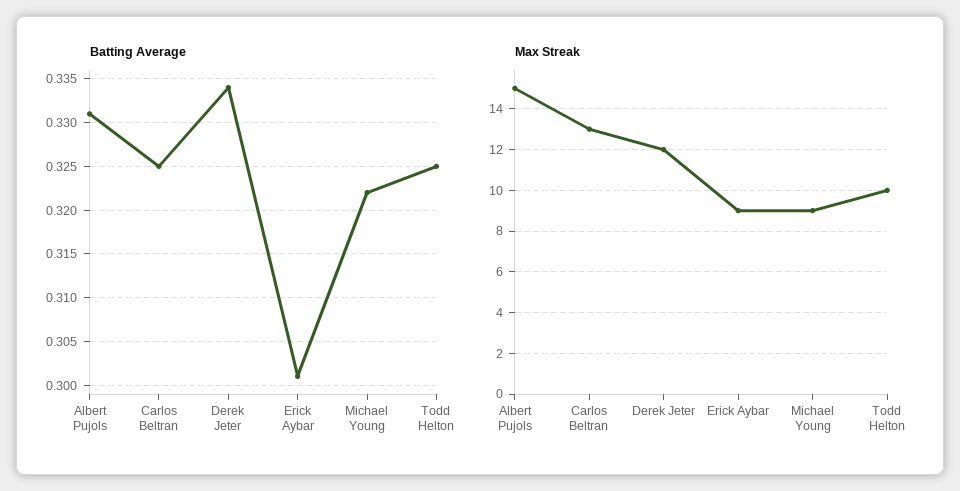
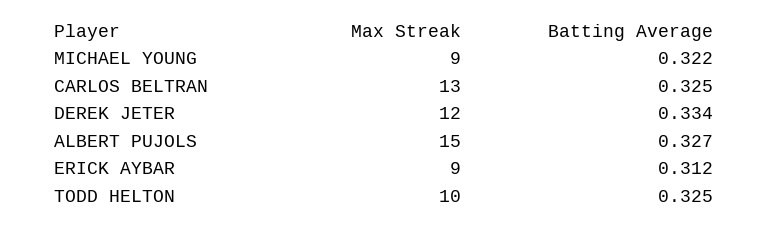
  {
    "Batting Average": {
-     "Albert Pujols": 0.331,
+     "Albert Pujols": 0.327,
      "Carlos Beltran": 0.325,
      "Derek Jeter": 0.334,
-     "Erick Aybar": 0.301,
+     "Erick Aybar": 0.312,
      "Michael Young": 0.322,
      "Todd Helton": 0.325
    },
    "Max Streak": {
      "Albert Pujols": 15,
      "Carlos Beltran": 13,
      "Derek Jeter": 12,
      "Erick Aybar": 9,
      "Michael Young": 9,
      "Todd Helton": 10
    }
  }

